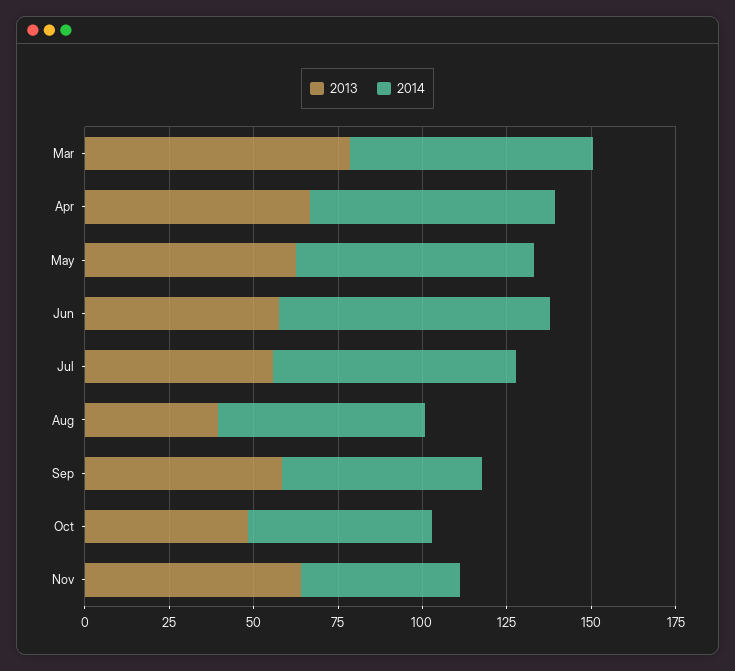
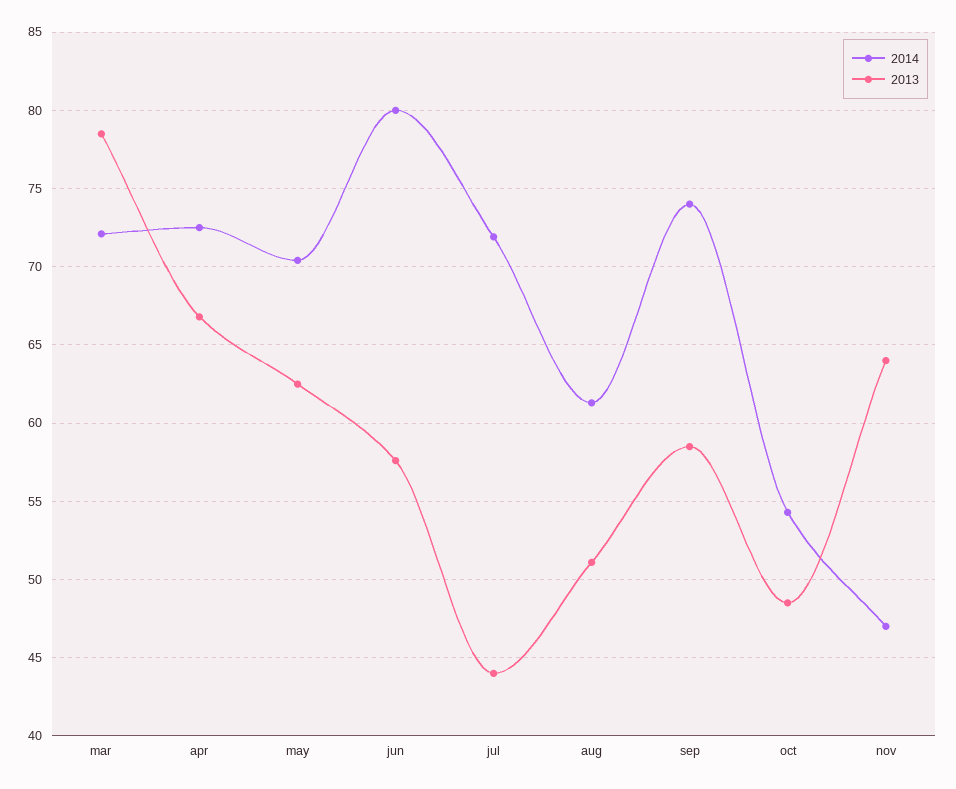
  {
    "2013": {
      "Mar": 78.5,
      "Apr": 67,
      "May": 62.5,
      "Jun": 57.5,
-     "Jul": 55,
+     "Jul": 44,
-     "Aug": 40,
+     "Aug": 51,
      "Sep": 58.5,
      "Oct": 48.5,
      "Nov": 64
    },
    "2014": {
      "Mar": 72,
      "Apr": 72.5,
      "May": 70.5,
      "Jun": 80,
      "Jul": 72,
      "Aug": 61.5,
-     "Sep": 60,
+     "Sep": 74,
      "Oct": 54.5,
      "Nov": 47
    }
  }

